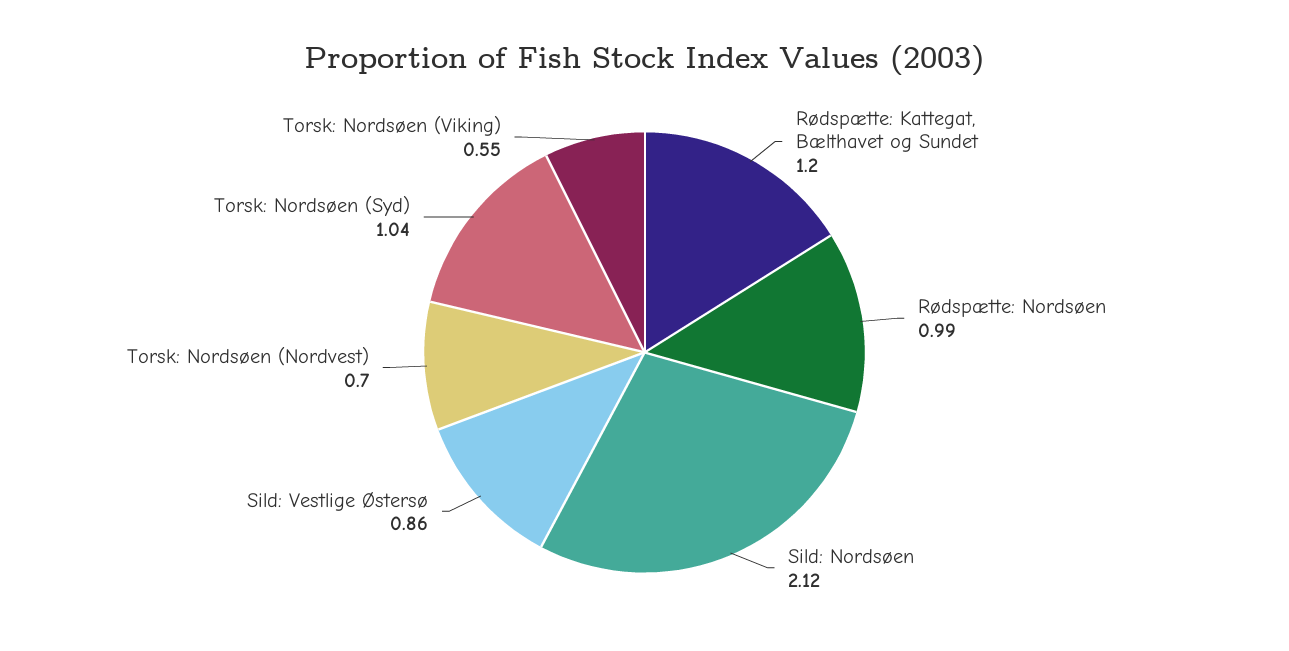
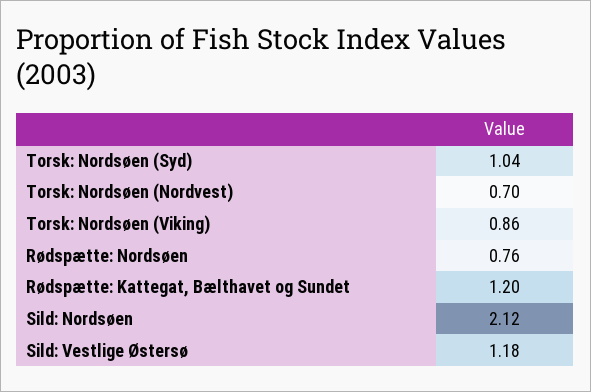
  {
    "Rødspætte: Kattegat, Bælthavet og Sundet": 1.2,
-   "Rødspætte: Nordsøen": 0.99,
+   "Rødspætte: Nordsøen": 0.76,
    "Sild: Nordsøen": 2.12,
-   "Sild: Vestlige Østersø": 0.86,
+   "Sild: Vestlige Østersø": 1.18,
    "Torsk: Nordsøen (Nordvest)": 0.7,
    "Torsk: Nordsøen (Syd)": 1.04,
-   "Torsk: Nordsøen (Viking)": 0.55
+   "Torsk: Nordsøen (Viking)": 0.86
  }

